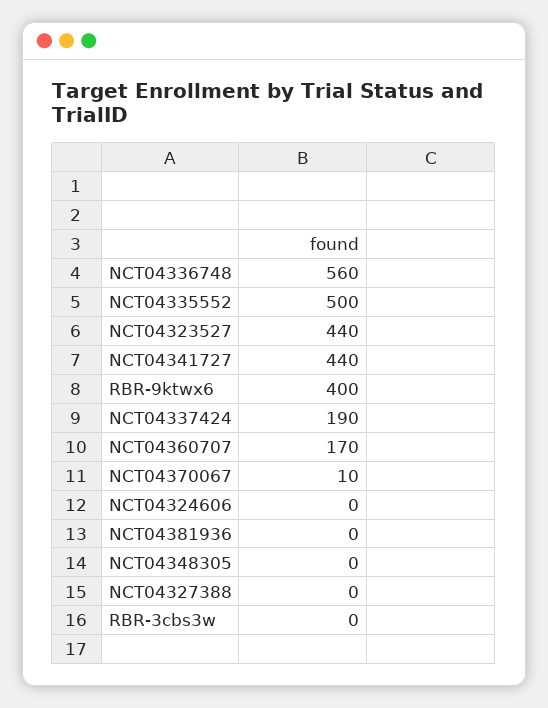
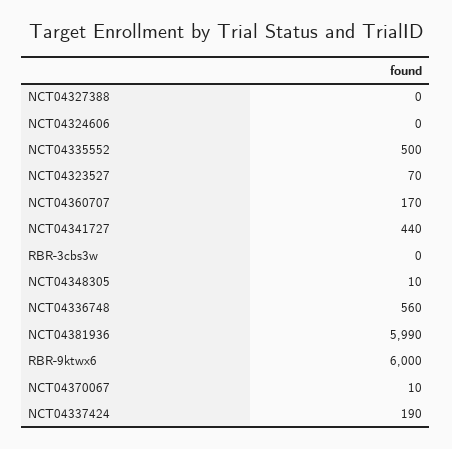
  {
    "NCT04336748": 560,
    "NCT04335552": 500,
-   "NCT04323527": 440,
+   "NCT04323527": 70,
    "NCT04341727": 440,
-   "RBR-9ktwx6": 400,
+   "RBR-9ktwx6": 6000,
    "NCT04337424": 190,
    "NCT04360707": 170,
    "NCT04370067": 10,
    "NCT04324606": 0,
-   "NCT04381936": 0,
+   "NCT04381936": 5990,
-   "NCT04348305": 0,
+   "NCT04348305": 10,
    "NCT04327388": 0,
    "RBR-3cbs3w": 0
  }

